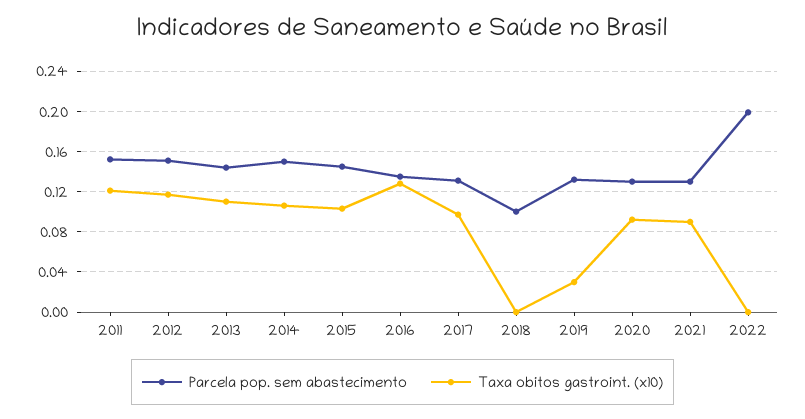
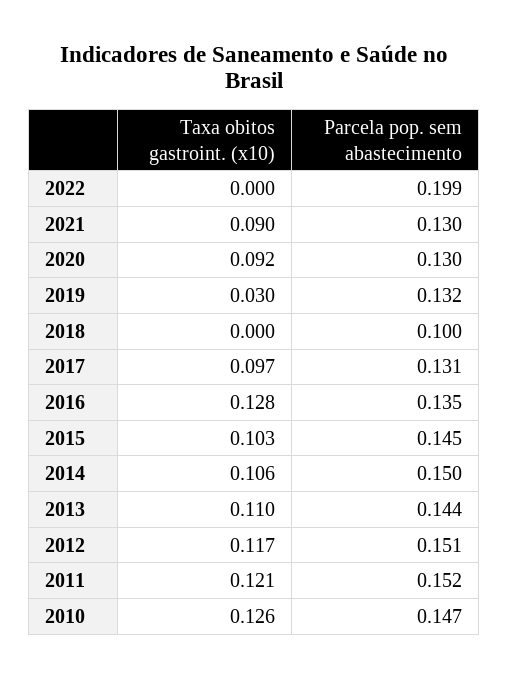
  {
    "Parcela pop. sem abastecimento": {
      "2011": 0.152,
      "2012": 0.151,
      "2013": 0.144,
      "2014": 0.15,
      "2015": 0.145,
      "2016": 0.135,
      "2017": 0.131,
      "2018": 0.1,
      "2019": 0.132,
      "2020": 0.13,
      "2021": 0.13,
-     "2022": 0.199
+     "2022": 0.199,
+     "2010": 0.147
    },
    "Taxa obitos gastroint. (x10)": {
      "2011": 0.121,
      "2012": 0.117,
      "2013": 0.11,
      "2014": 0.106,
      "2015": 0.103,
      "2016": 0.128,
      "2017": 0.097,
      "2018": 0,
      "2019": 0.03,
      "2020": 0.092,
      "2021": 0.09,
-     "2022": 0
+     "2022": 0,
+     "2010": 0.126
    }
  }

